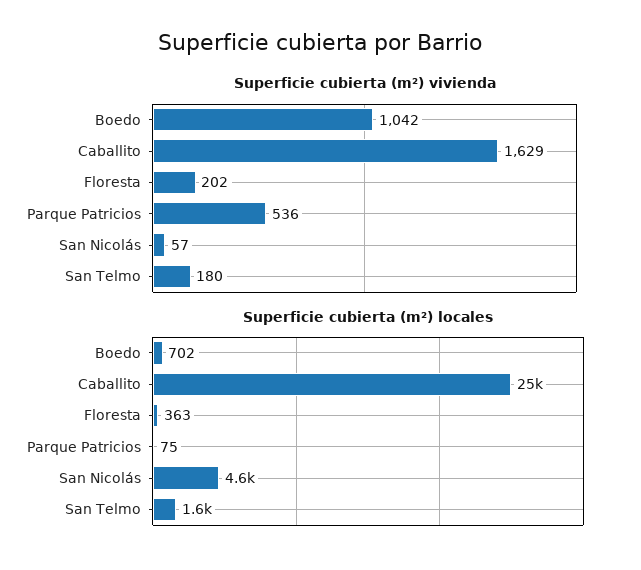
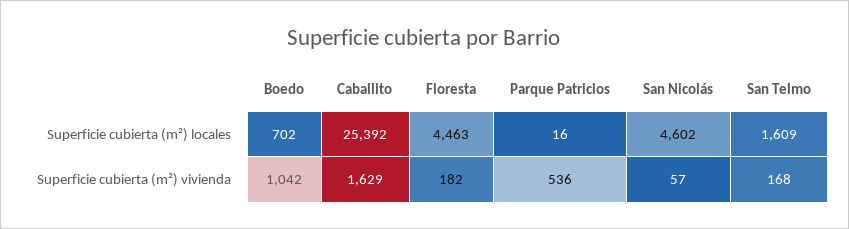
  {
    "Superficie cubierta (m²) vivienda": {
      "Boedo": 1042,
      "Caballito": 1629,
-     "Floresta": 202,
+     "Floresta": 182,
      "Parque Patricios": 536,
      "San Nicolás": 57,
-     "San Telmo": 180
+     "San Telmo": 168
    },
    "Superficie cubierta (m²) locales": {
      "Boedo": 702,
      "Caballito": 25392,
-     "Floresta": 363,
+     "Floresta": 4463,
-     "Parque Patricios": 75,
+     "Parque Patricios": 16,
      "San Nicolás": 4602,
      "San Telmo": 1609
    }
  }

